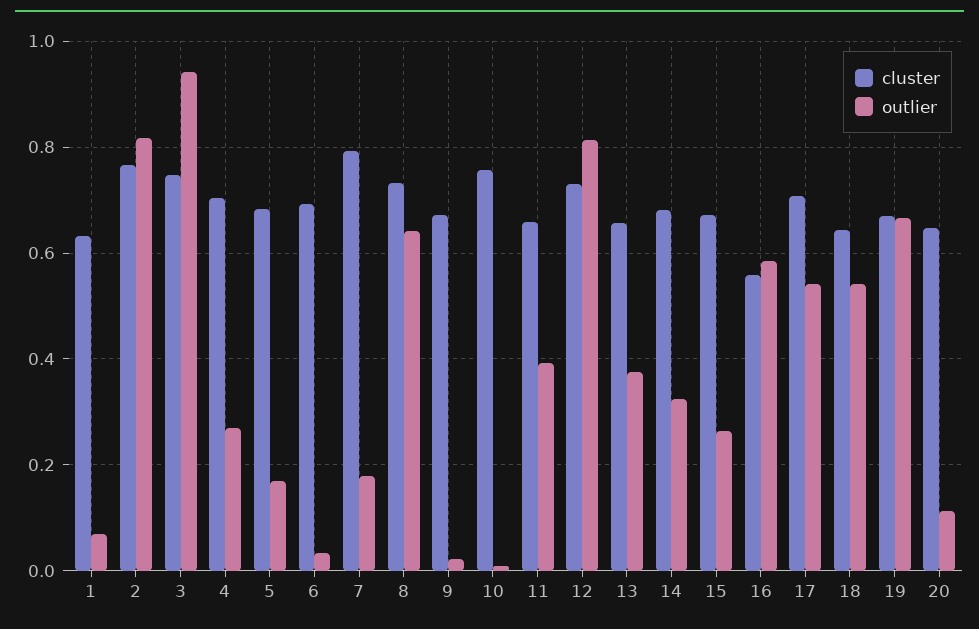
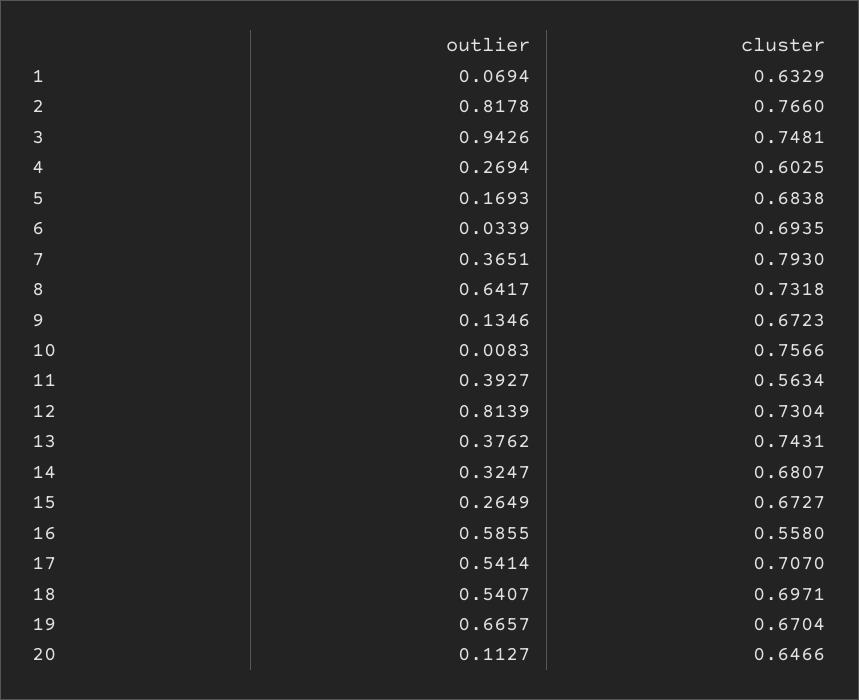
  {
    "cluster": {
      "1": 0.6329,
      "2": 0.766,
      "3": 0.7481,
-     "4": 0.7,
+     "4": 0.6025,
      "5": 0.6838,
      "6": 0.6935,
      "7": 0.793,
      "8": 0.7318,
      "9": 0.6723,
      "10": 0.7566,
-     "11": 0.66,
+     "11": 0.5634,
      "12": 0.7304,
-     "13": 0.66,
+     "13": 0.7431,
      "14": 0.6807,
      "15": 0.6727,
      "16": 0.558,
      "17": 0.707,
-     "18": 0.64,
+     "18": 0.6971,
      "19": 0.6704,
      "20": 0.6466
    },
    "outlier": {
      "1": 0.0694,
      "2": 0.8178,
      "3": 0.9426,
      "4": 0.2694,
      "5": 0.1693,
      "6": 0.0339,
-     "7": 0.18,
+     "7": 0.3651,
      "8": 0.6417,
-     "9": 0.02,
+     "9": 0.1346,
      "10": 0.0083,
      "11": 0.3927,
      "12": 0.8139,
      "13": 0.3762,
      "14": 0.3247,
      "15": 0.2649,
      "16": 0.5855,
      "17": 0.5414,
      "18": 0.5407,
      "19": 0.6657,
      "20": 0.1127
    }
  }

